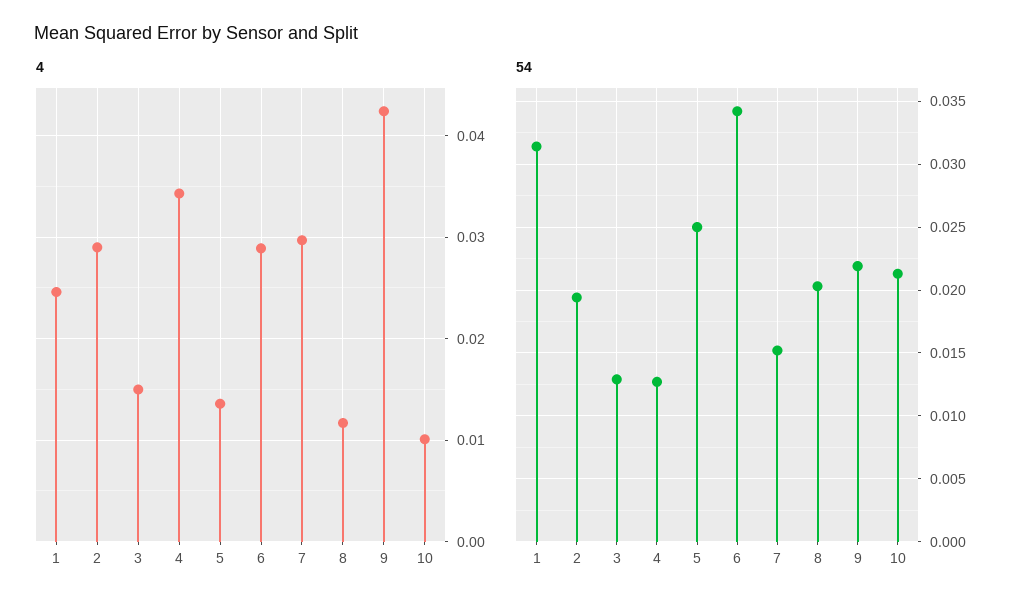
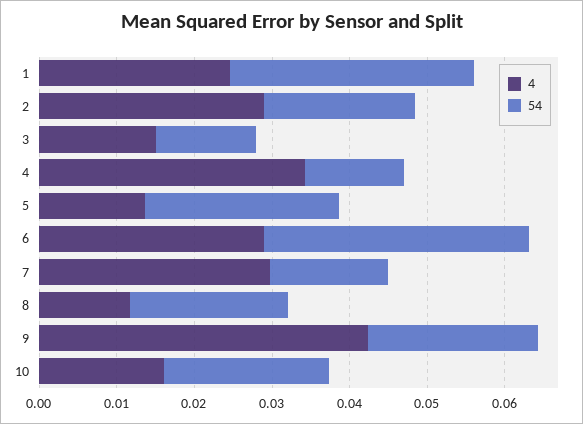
  {
    "4": {
      "1": 0.025,
      "2": 0.029,
      "3": 0.015,
      "4": 0.034,
      "5": 0.014,
      "6": 0.029,
      "7": 0.03,
      "8": 0.012,
      "9": 0.042,
-     "10": 0.01
+     "10": 0.016
    },
    "54": {
      "1": 0.0315,
      "2": 0.0195,
      "3": 0.013,
      "4": 0.0125,
      "5": 0.025,
      "6": 0.034,
      "7": 0.015,
      "8": 0.0205,
      "9": 0.022,
      "10": 0.0215
    }
  }

